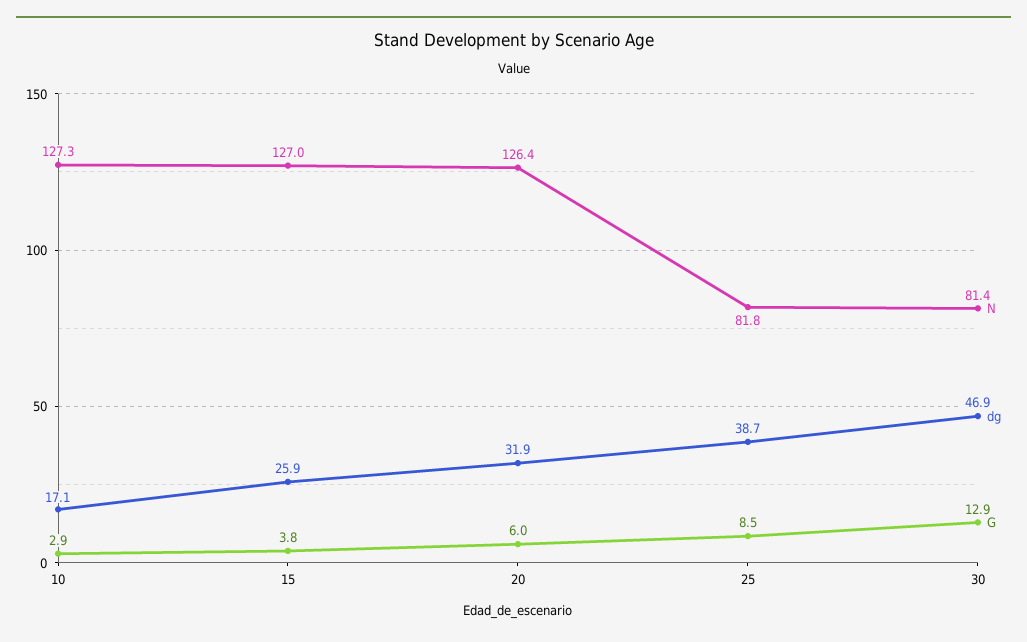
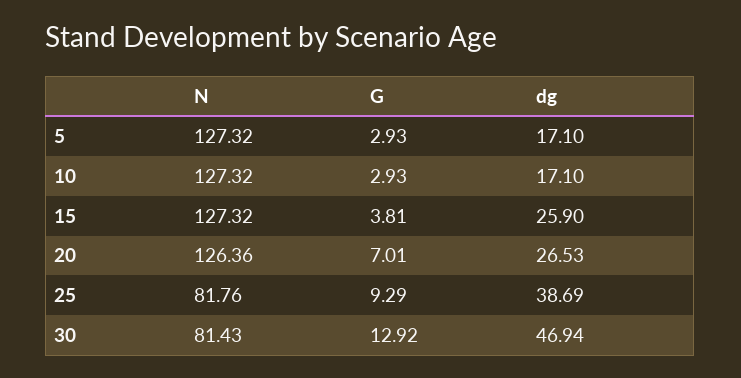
  {
    "N": {
      "10": 127.32,
-     "15": 127,
+     "15": 127.32,
      "20": 126.36,
      "25": 81.76,
-     "30": 81.43
+     "30": 81.43,
+     "5": 127.32
    },
    "dg": {
      "10": 17.1,
      "15": 25.9,
-     "20": 31.9,
+     "20": 26.53,
      "25": 38.69,
-     "30": 46.94
+     "30": 46.94,
+     "5": 17.1
    },
    "G": {
      "10": 2.93,
      "15": 3.81,
-     "20": 6,
+     "20": 7.01,
-     "25": 8.5,
+     "25": 9.29,
-     "30": 12.92
+     "30": 12.92,
+     "5": 2.93
    }
  }

